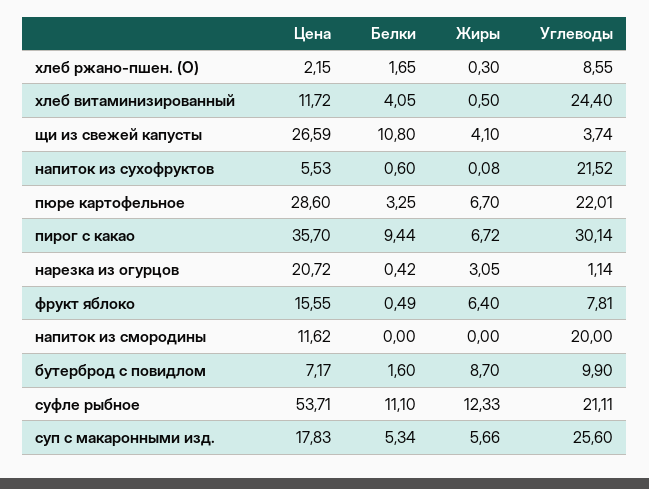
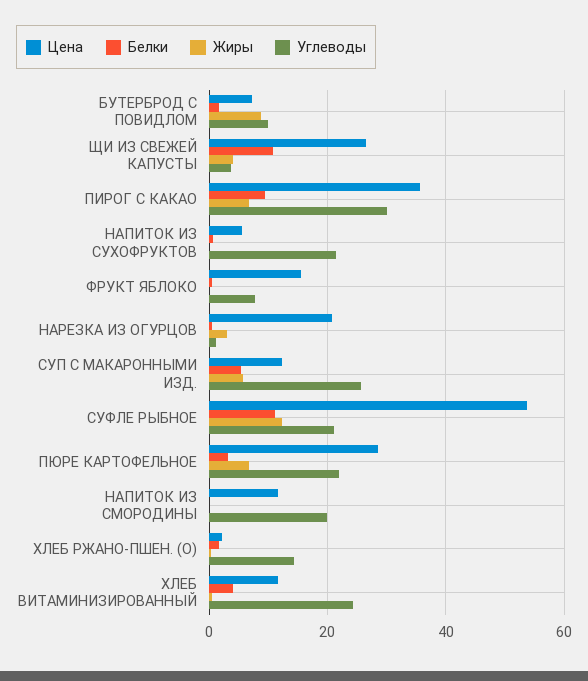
  {
    "Цена": {
      "хлеб ржано-пшен. (О)": 2.15,
      "хлеб витаминизированный": 11.72,
      "щи из свежей капусты": 26.59,
      "напиток из сухофруктов": 5.53,
      "пюре картофельное": 28.6,
      "пирог с какао": 35.7,
      "нарезка из огурцов": 20.72,
      "фрукт яблоко": 15.55,
      "напиток из смородины": 11.62,
      "бутерброд с повидлом": 7.17,
      "суфле рыбное": 53.71,
-     "суп с макаронными изд.": 17.83
+     "суп с макаронными изд.": 12
    },
    "Белки": {
      "хлеб ржано-пшен. (О)": 1.65,
      "хлеб витаминизированный": 4.05,
      "щи из свежей капусты": 10.8,
      "напиток из сухофруктов": 0.6,
      "пюре картофельное": 3.25,
      "пирог с какао": 9.44,
      "нарезка из огурцов": 0.42,
      "фрукт яблоко": 0.49,
      "напиток из смородины": 0,
      "бутерброд с повидлом": 1.6,
      "суфле рыбное": 11.1,
      "суп с макаронными изд.": 5.34
    },
    "Жиры": {
      "хлеб ржано-пшен. (О)": 0.3,
      "хлеб витаминизированный": 0.5,
      "щи из свежей капусты": 4.1,
      "напиток из сухофруктов": 0.08,
      "пюре картофельное": 6.7,
      "пирог с какао": 6.72,
      "нарезка из огурцов": 3.05,
-     "фрукт яблоко": 6.4,
+     "фрукт яблоко": 0,
      "напиток из смородины": 0,
      "бутерброд с повидлом": 8.7,
      "суфле рыбное": 12.33,
      "суп с макаронными изд.": 5.66
    },
    "Углеводы": {
-     "хлеб ржано-пшен. (О)": 8.55,
+     "хлеб ржано-пшен. (О)": 14,
      "хлеб витаминизированный": 24.4,
      "щи из свежей капусты": 3.74,
      "напиток из сухофруктов": 21.52,
      "пюре картофельное": 22.01,
      "пирог с какао": 30.14,
      "нарезка из огурцов": 1.14,
      "фрукт яблоко": 7.81,
      "напиток из смородины": 20,
      "бутерброд с повидлом": 9.9,
      "суфле рыбное": 21.11,
      "суп с макаронными изд.": 25.6
    }
  }

